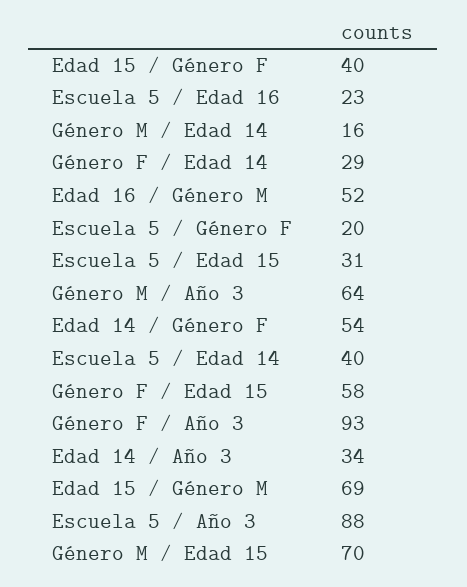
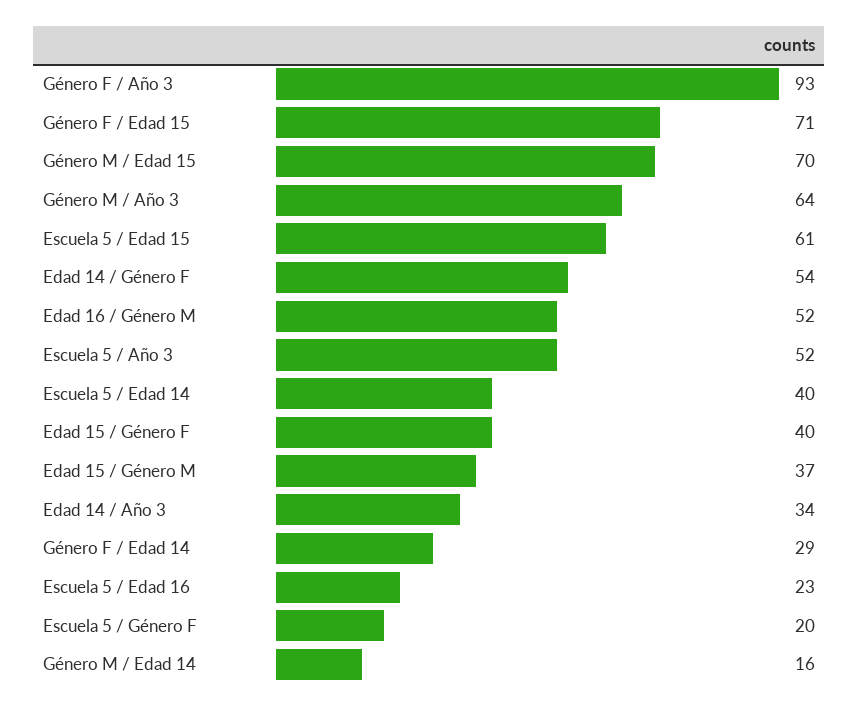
  {
    "Edad 15 / Género F": 40,
    "Escuela 5 / Edad 16": 23,
    "Género M / Edad 14": 16,
    "Género F / Edad 14": 29,
    "Edad 16 / Género M": 52,
    "Escuela 5 / Género F": 20,
-   "Escuela 5 / Edad 15": 31,
+   "Escuela 5 / Edad 15": 61,
    "Género M / Año 3": 64,
    "Edad 14 / Género F": 54,
    "Escuela 5 / Edad 14": 40,
-   "Género F / Edad 15": 58,
+   "Género F / Edad 15": 71,
    "Género F / Año 3": 93,
    "Edad 14 / Año 3": 34,
-   "Edad 15 / Género M": 69,
+   "Edad 15 / Género M": 37,
-   "Escuela 5 / Año 3": 88,
+   "Escuela 5 / Año 3": 52,
    "Género M / Edad 15": 70
  }

